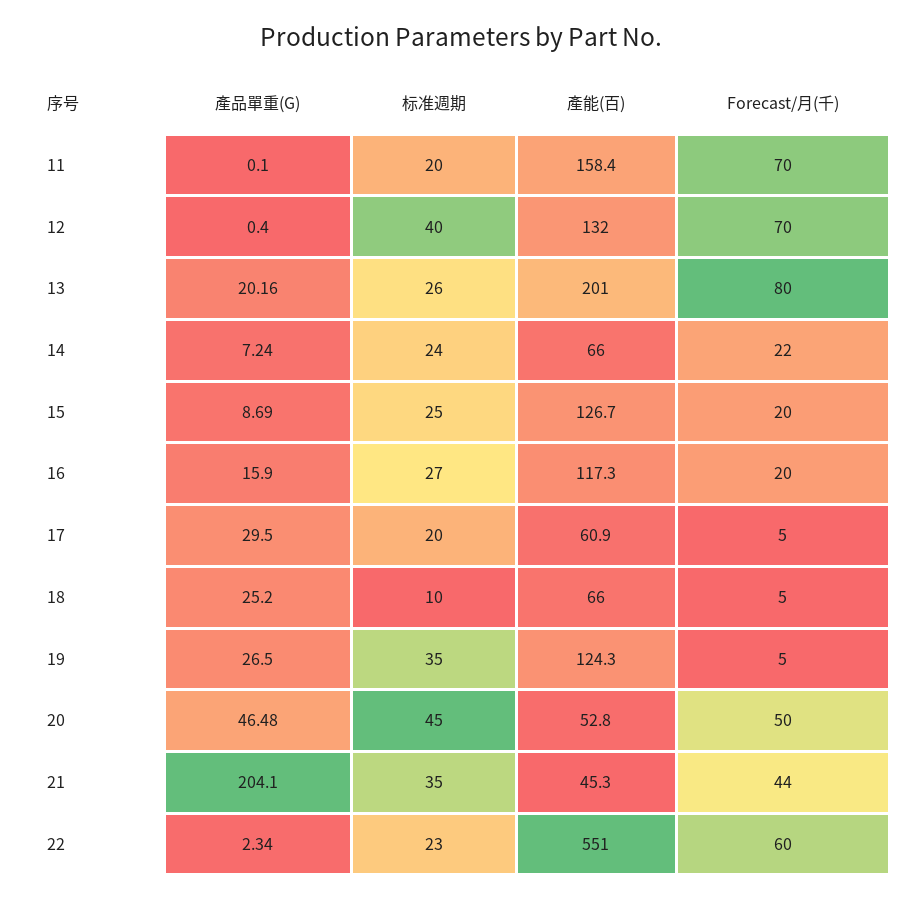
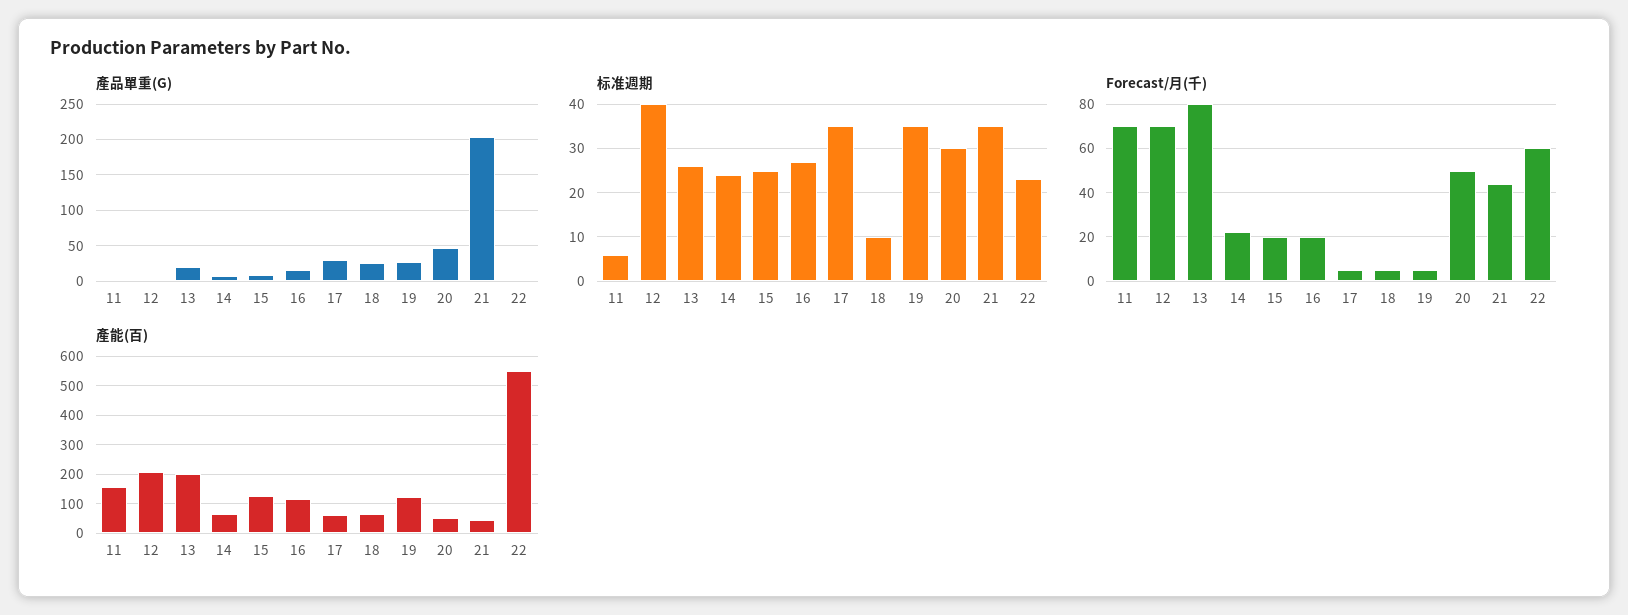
  {
    "產品單重(G)": {
      "11": 0.1,
      "12": 0.4,
      "13": 20.16,
      "14": 7.24,
      "15": 8.69,
      "16": 15.9,
      "17": 29.5,
      "18": 25.2,
      "19": 26.5,
      "20": 46.48,
      "21": 204.1,
      "22": 2.34
    },
    "标准週期": {
-     "11": 20,
+     "11": 5,
      "12": 40,
      "13": 26,
      "14": 24,
      "15": 25,
      "16": 27,
-     "17": 20,
+     "17": 35,
      "18": 10,
      "19": 35,
-     "20": 45,
+     "20": 30,
      "21": 35,
      "22": 23
    },
    "產能(百)": {
      "11": 158.4,
-     "12": 132,
+     "12": 200,
      "13": 201,
      "14": 66,
      "15": 126.7,
      "16": 117.3,
      "17": 60.9,
      "18": 66,
      "19": 124.3,
      "20": 52.8,
      "21": 45.3,
      "22": 551
    },
    "Forecast/月(千)": {
      "11": 70,
      "12": 70,
      "13": 80,
      "14": 22,
      "15": 20,
      "16": 20,
      "17": 5,
      "18": 5,
      "19": 5,
      "20": 50,
      "21": 44,
      "22": 60
    }
  }

